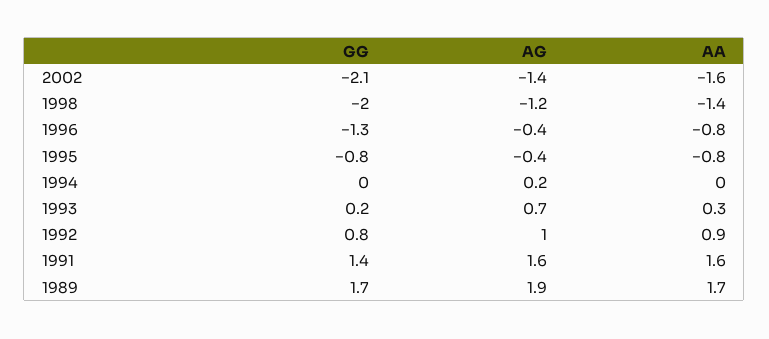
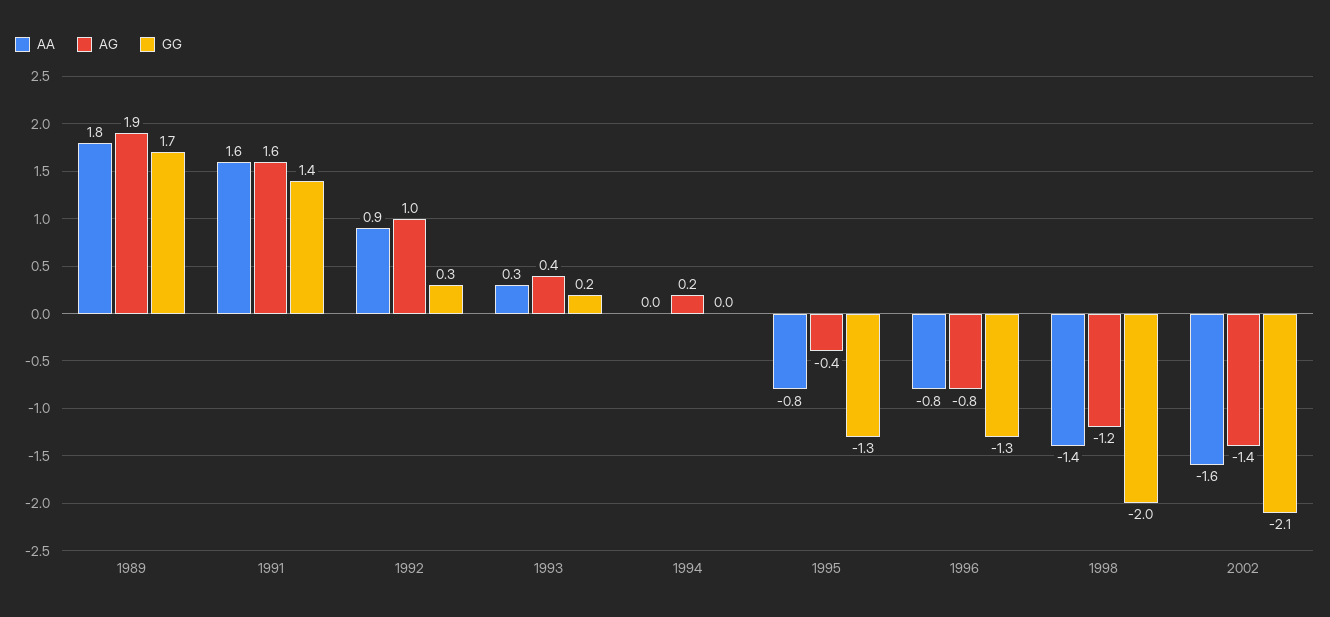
  {
    "GG": {
      "2002": -2.1,
      "1998": -2,
      "1996": -1.3,
-     "1995": -0.8,
+     "1995": -1.3,
      "1994": 0,
      "1993": 0.2,
-     "1992": 0.8,
+     "1992": 0.3,
      "1991": 1.4,
      "1989": 1.7
    },
    "AG": {
      "2002": -1.4,
      "1998": -1.2,
-     "1996": -0.4,
+     "1996": -0.8,
      "1995": -0.4,
      "1994": 0.2,
-     "1993": 0.7,
+     "1993": 0.4,
      "1992": 1,
      "1991": 1.6,
      "1989": 1.9
    },
    "AA": {
      "2002": -1.6,
      "1998": -1.4,
      "1996": -0.8,
      "1995": -0.8,
      "1994": 0,
      "1993": 0.3,
      "1992": 0.9,
      "1991": 1.6,
-     "1989": 1.7
+     "1989": 1.8
    }
  }

